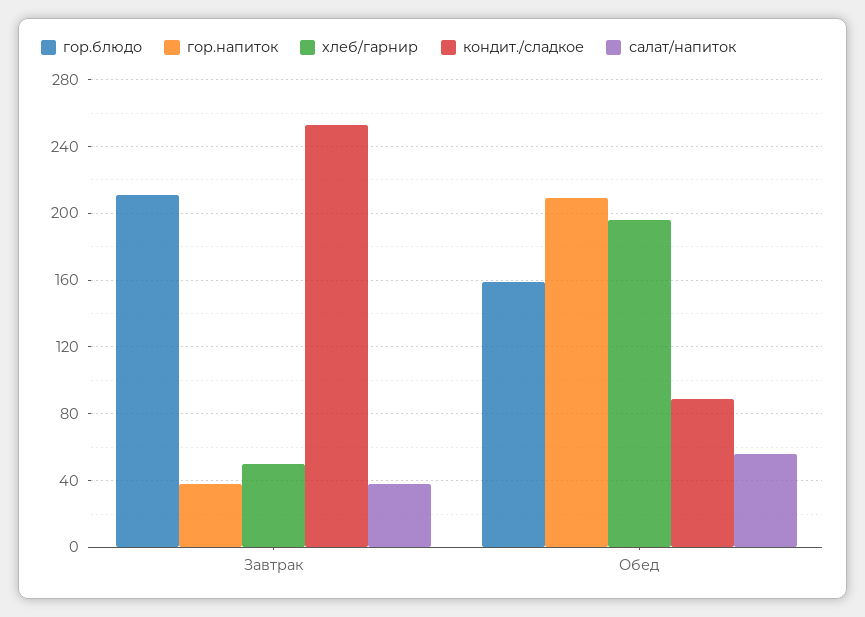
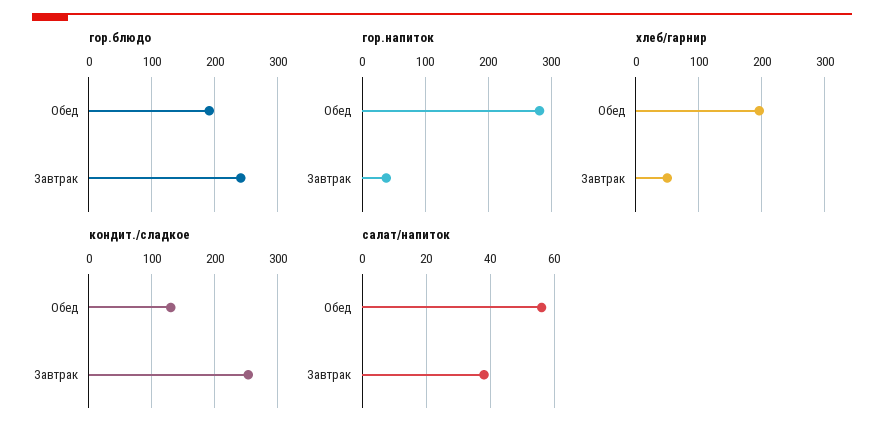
  {
    "гор.блюдо": {
-     "Завтрак": 210,
+     "Завтрак": 240,
-     "Обед": 160
+     "Обед": 190
    },
    "гор.напиток": {
      "Завтрак": 40,
-     "Обед": 210
+     "Обед": 280
    },
    "хлеб/гарнир": {
      "Завтрак": 50,
      "Обед": 195
    },
    "кондит./сладкое": {
      "Завтрак": 255,
-     "Обед": 90
+     "Обед": 130
    },
    "салат/напиток": {
      "Завтрак": 40,
      "Обед": 55
    }
  }

